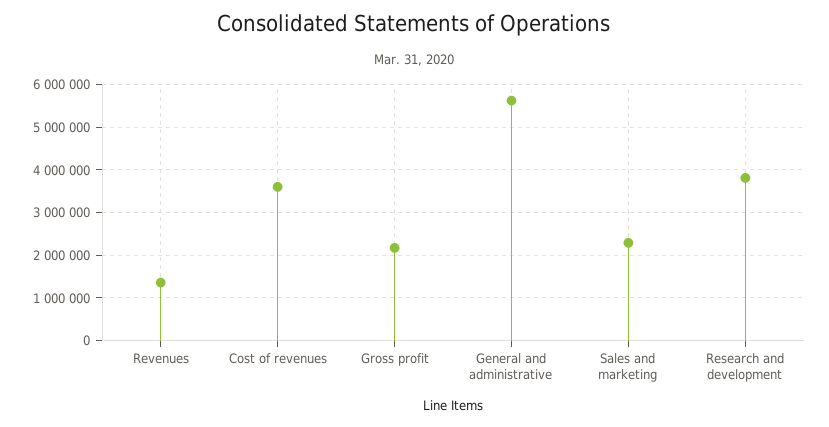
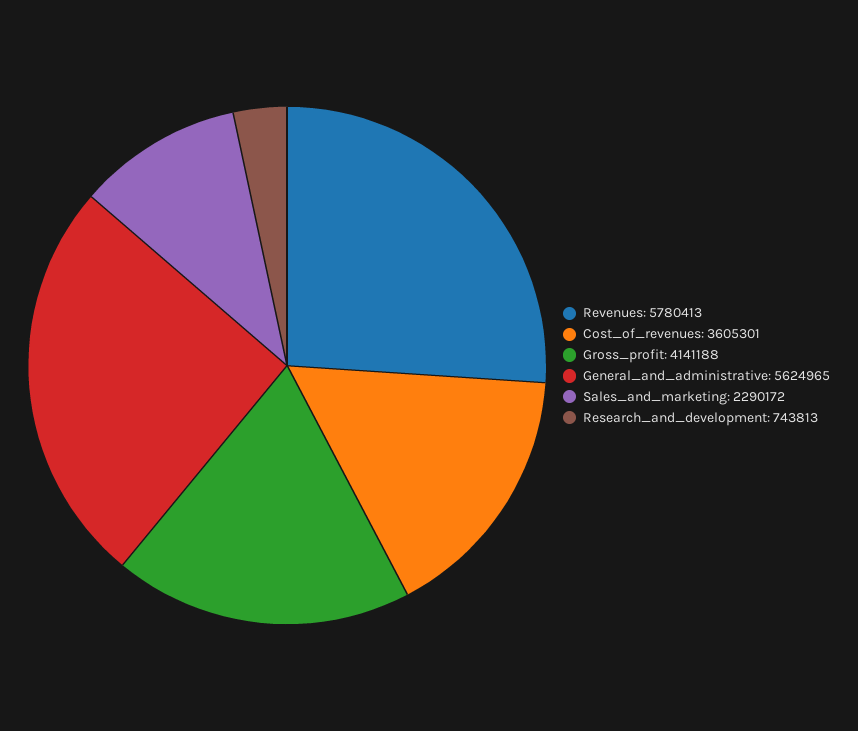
  {
-   "Revenues": 1400000,
+   "Revenues": 5780413,
    "Cost of revenues": 3605301,
-   "Gross profit": 2200000,
+   "Gross profit": 4141188,
    "General and administrative": 5624965,
    "Sales and marketing": 2290172,
-   "Research and development": 3800000
+   "Research and development": 743813
  }

